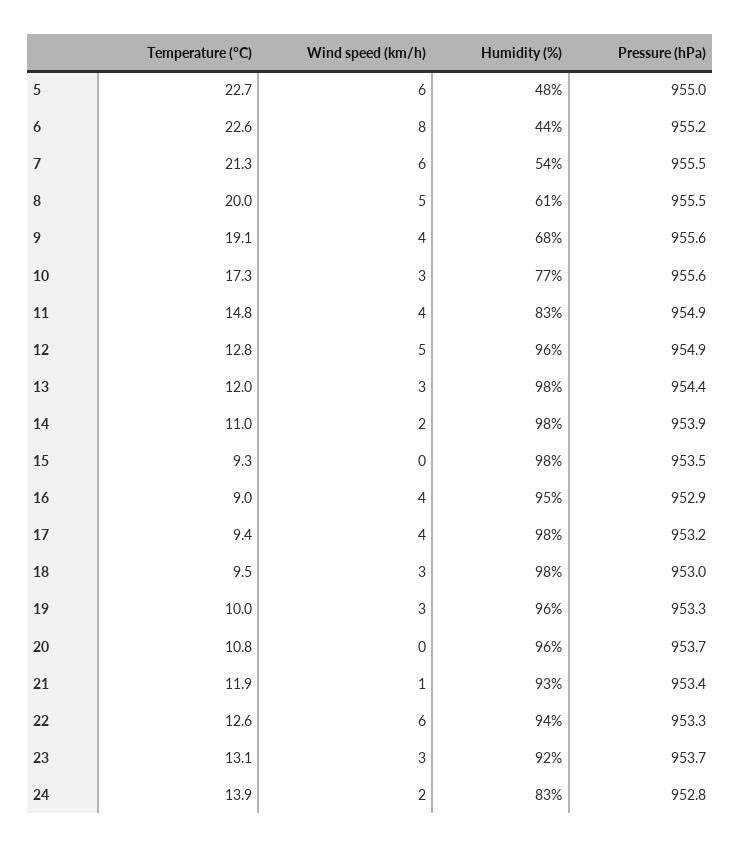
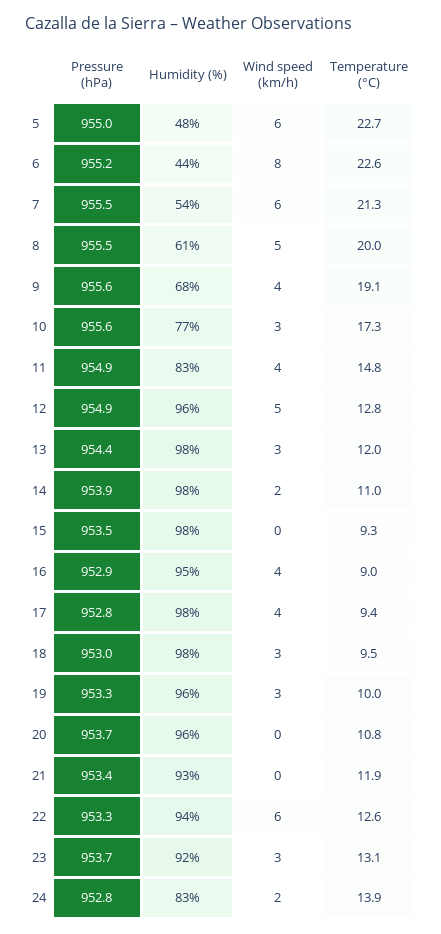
  {
    "Temperature (°C)": {
      "5": 22.7,
      "6": 22.6,
      "7": 21.3,
      "8": 20,
      "9": 19.1,
      "10": 17.3,
      "11": 14.8,
      "12": 12.8,
      "13": 12,
      "14": 11,
      "15": 9.3,
      "16": 9,
      "17": 9.4,
      "18": 9.5,
      "19": 10,
      "20": 10.8,
      "21": 11.9,
      "22": 12.6,
      "23": 13.1,
      "24": 13.9
    },
    "Wind speed (km/h)": {
      "5": 6,
      "6": 8,
      "7": 6,
      "8": 5,
      "9": 4,
      "10": 3,
      "11": 4,
      "12": 5,
      "13": 3,
      "14": 2,
      "15": 0,
      "16": 4,
      "17": 4,
      "18": 3,
      "19": 3,
      "20": 0,
-     "21": 1,
+     "21": 0,
      "22": 6,
      "23": 3,
      "24": 2
    },
    "Humidity (%)": {
      "5": 48,
      "6": 44,
      "7": 54,
      "8": 61,
      "9": 68,
      "10": 77,
      "11": 83,
      "12": 96,
      "13": 98,
      "14": 98,
      "15": 98,
      "16": 95,
      "17": 98,
      "18": 98,
      "19": 96,
      "20": 96,
      "21": 93,
      "22": 94,
      "23": 92,
      "24": 83
    },
    "Pressure (hPa)": {
      "5": 955,
      "6": 955.2,
      "7": 955.5,
      "8": 955.5,
      "9": 955.6,
      "10": 955.6,
      "11": 954.9,
      "12": 954.9,
      "13": 954.4,
      "14": 953.9,
      "15": 953.5,
      "16": 952.9,
-     "17": 953.2,
+     "17": 952.8,
      "18": 953,
      "19": 953.3,
      "20": 953.7,
      "21": 953.4,
      "22": 953.3,
      "23": 953.7,
      "24": 952.8
    }
  }

